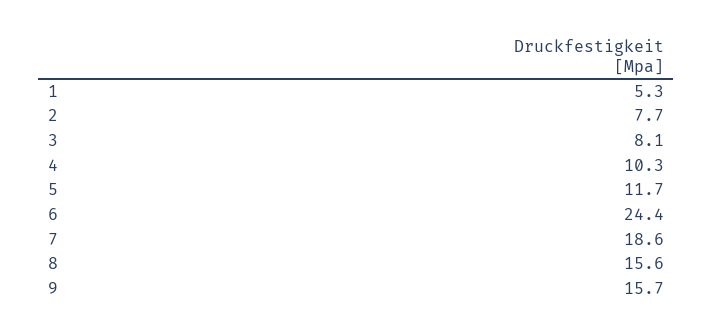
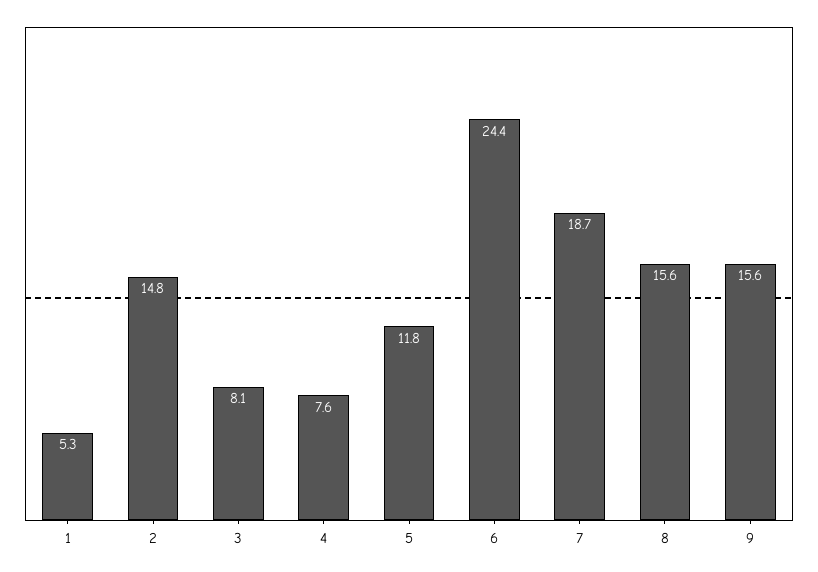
  {
    "1": 5.3,
-   "2": 7.7,
+   "2": 14.8,
    "3": 8.1,
-   "4": 10.3,
+   "4": 7.6,
-   "5": 11.7,
+   "5": 11.8,
    "6": 24.4,
-   "7": 18.6,
+   "7": 18.7,
    "8": 15.6,
-   "9": 15.7
+   "9": 15.6
  }

